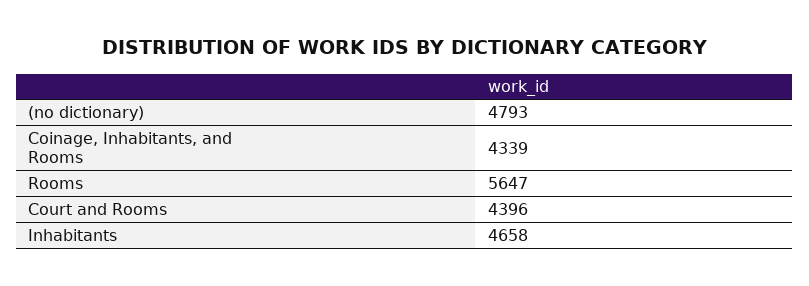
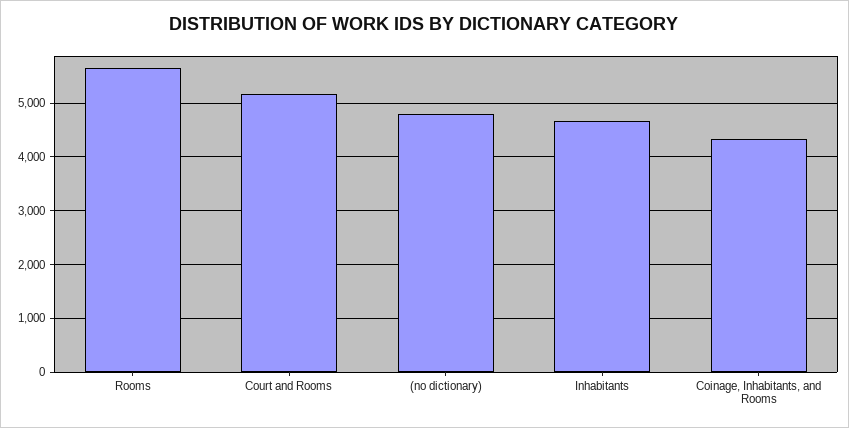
  {
    "(no dictionary)": 4793,
    "Coinage, Inhabitants, and Rooms": 4339,
    "Rooms": 5647,
-   "Court and Rooms": 4396,
+   "Court and Rooms": 5200,
    "Inhabitants": 4658
  }

